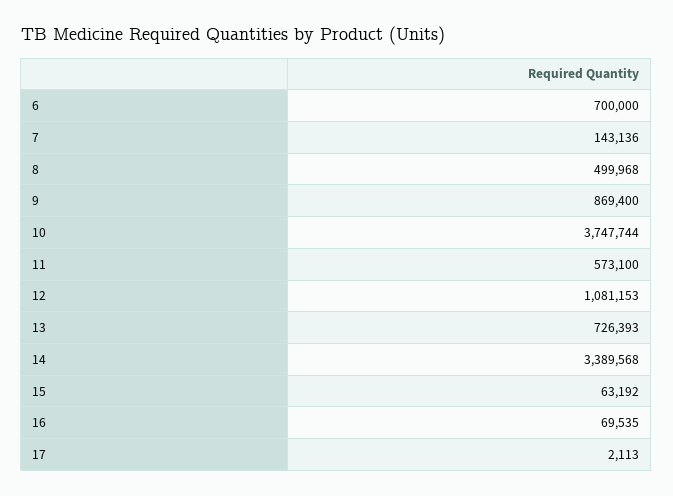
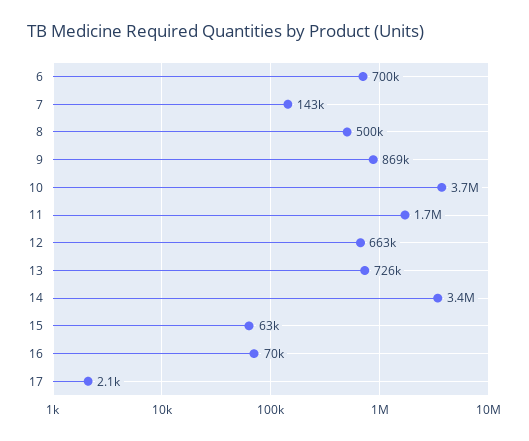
  {
    "6": 700000,
    "7": 143136,
    "8": 499968,
    "9": 869400,
    "10": 3747744,
-   "11": 573100,
+   "11": 1700000,
-   "12": 1081153,
+   "12": 663000,
    "13": 726393,
    "14": 3389568,
    "15": 63192,
    "16": 69535,
    "17": 2113
  }

